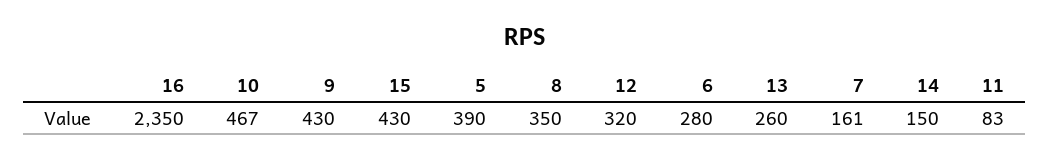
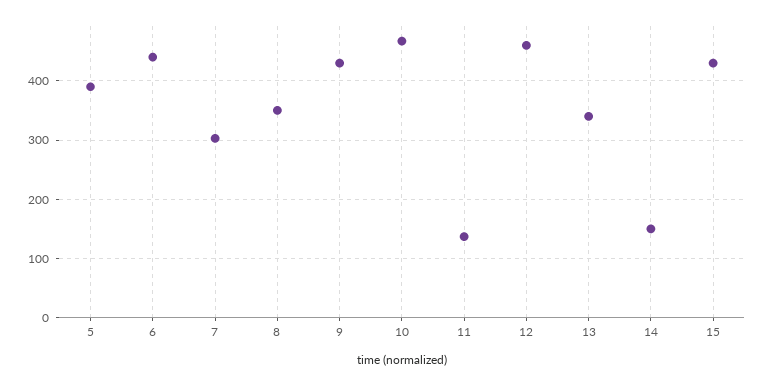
  {
-   "16": 2350,
    "10": 467,
    "9": 430,
    "15": 430,
    "5": 390,
    "8": 350,
-   "12": 320,
+   "12": 460,
-   "6": 280,
+   "6": 440,
-   "13": 260,
+   "13": 340,
-   "7": 161,
+   "7": 300,
    "14": 150,
-   "11": 83
+   "11": 140
  }

